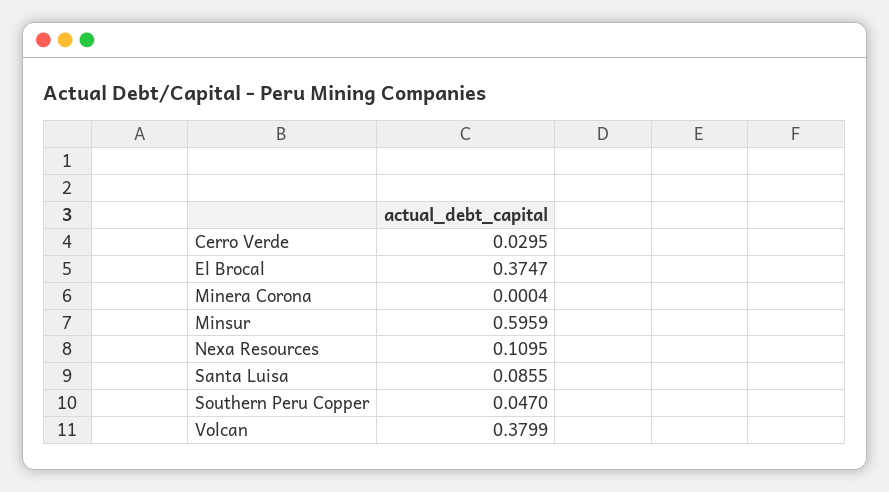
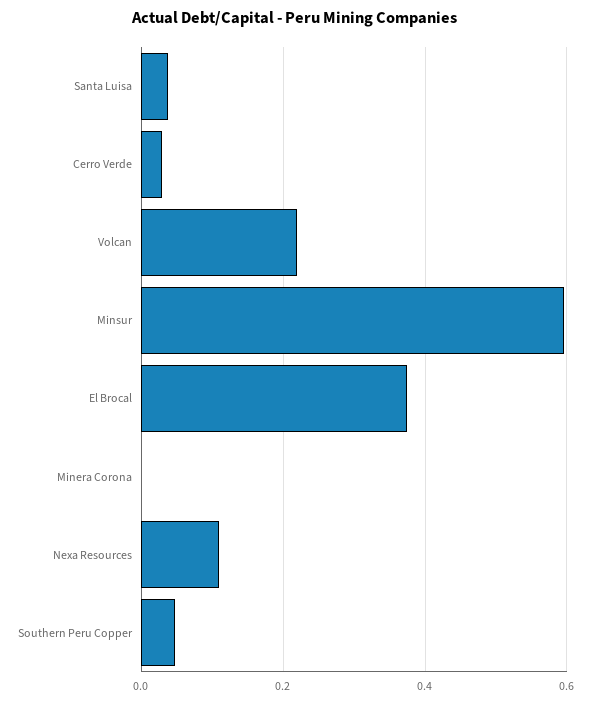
  {
    "Cerro Verde": 0.0295,
    "El Brocal": 0.3747,
    "Minera Corona": 0.0004,
    "Minsur": 0.5959,
    "Nexa Resources": 0.1095,
-   "Santa Luisa": 0.0855,
+   "Santa Luisa": 0.04,
    "Southern Peru Copper": 0.047,
-   "Volcan": 0.3799
+   "Volcan": 0.22
  }

